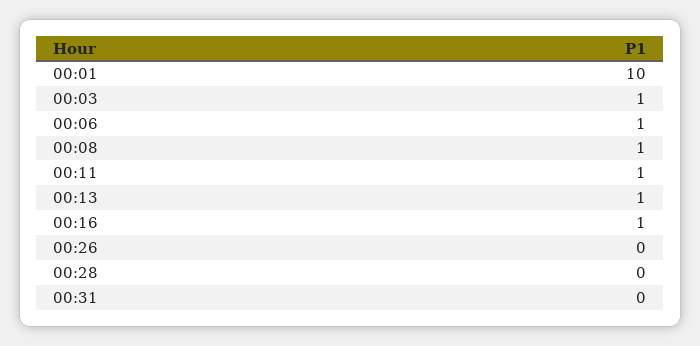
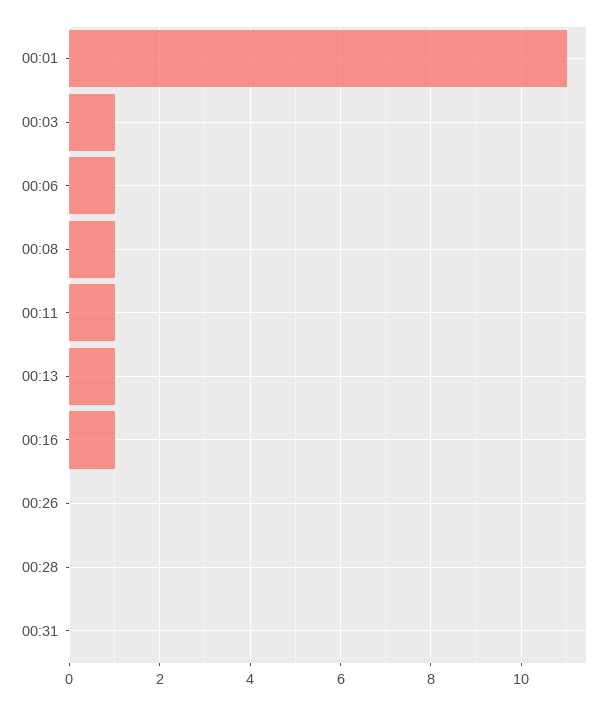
  {
-   "00:01": 10,
+   "00:01": 11,
    "00:03": 1,
    "00:06": 1,
    "00:08": 1,
    "00:11": 1,
    "00:13": 1,
    "00:16": 1,
    "00:26": 0,
    "00:28": 0,
    "00:31": 0
  }

